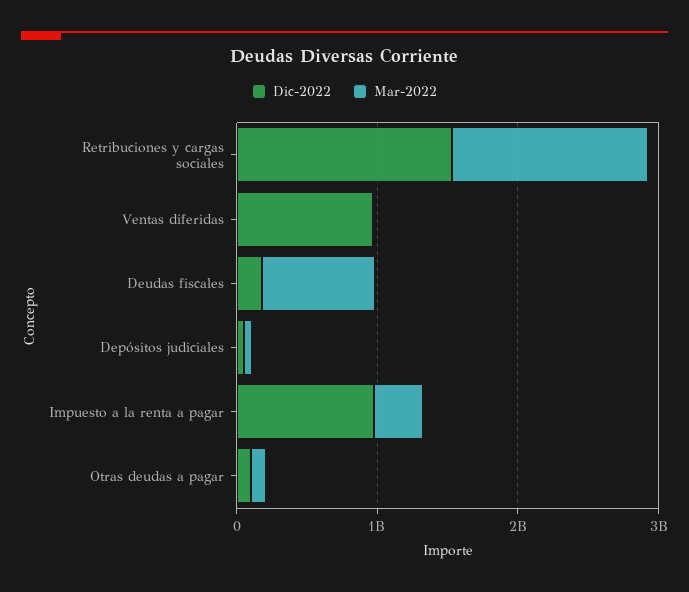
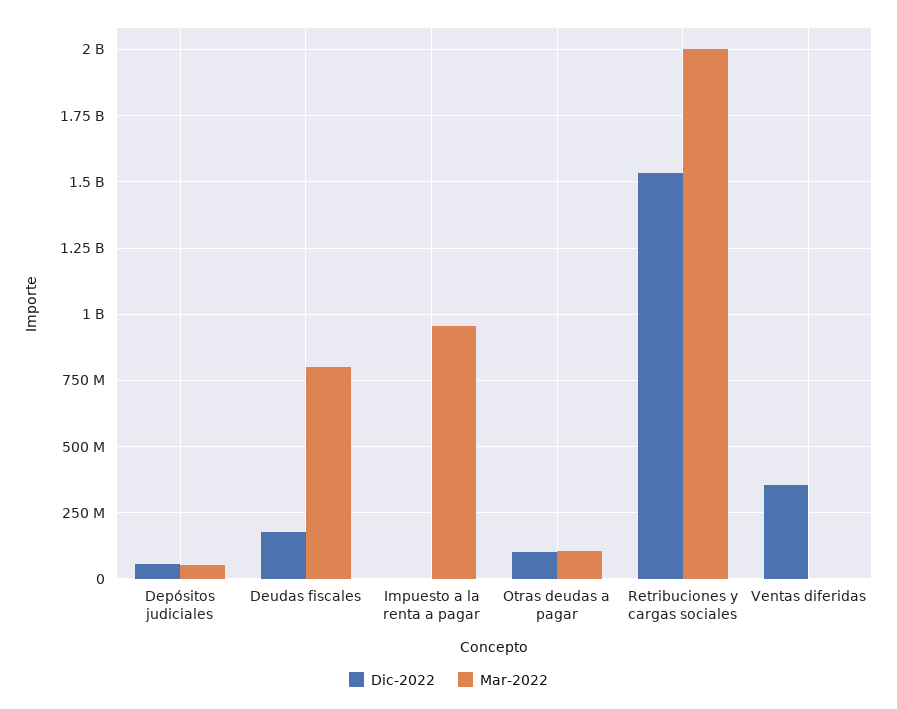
  {
    "Dic-2022": {
      "Retribuciones y cargas sociales": 1525000000,
-     "Ventas diferidas": 1000000000,
+     "Ventas diferidas": 350000000,
      "Deudas fiscales": 175000000,
      "Depósitos judiciales": 50000000,
-     "Impuesto a la renta a pagar": 1000000000,
+     "Impuesto a la renta a pagar": 0,
      "Otras deudas a pagar": 100000000
    },
    "Mar-2022": {
-     "Retribuciones y cargas sociales": 1400000000,
+     "Retribuciones y cargas sociales": 2000000000,
      "Ventas diferidas": 0,
      "Deudas fiscales": 800000000,
      "Depósitos judiciales": 50000000,
-     "Impuesto a la renta a pagar": 400000000,
+     "Impuesto a la renta a pagar": 950000000,
      "Otras deudas a pagar": 100000000
    }
  }

